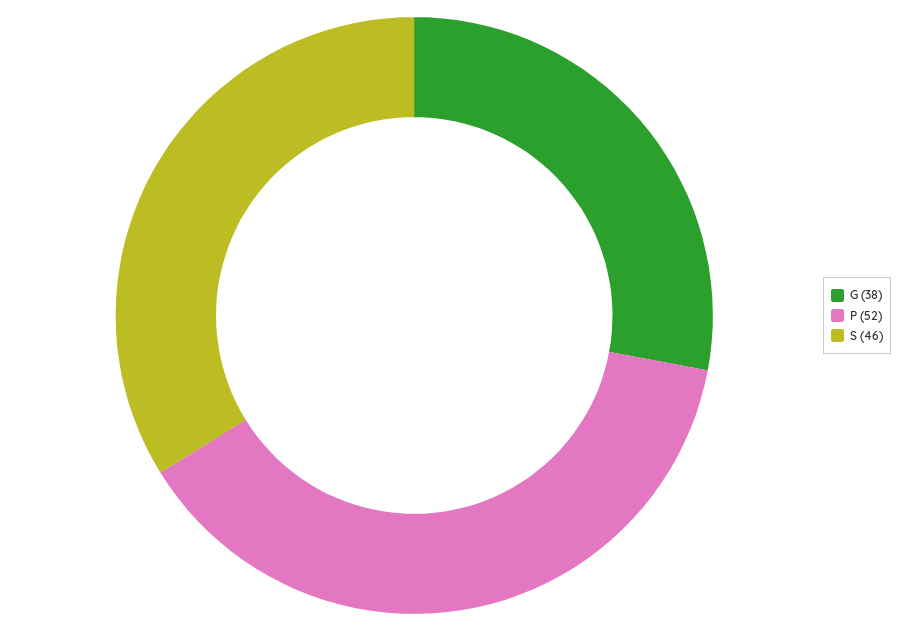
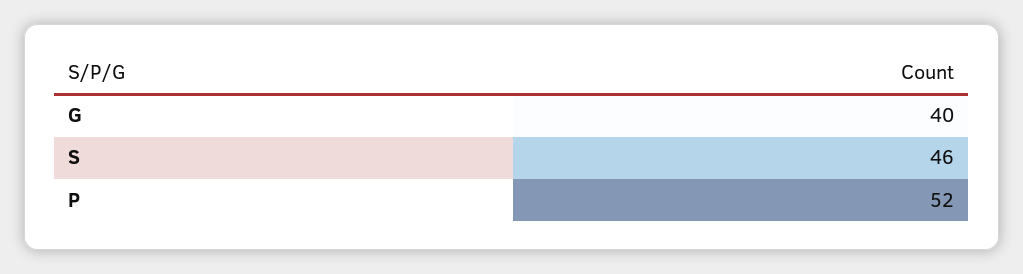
  {
-   "G": 38,
+   "G": 40,
    "P": 52,
    "S": 46
  }

